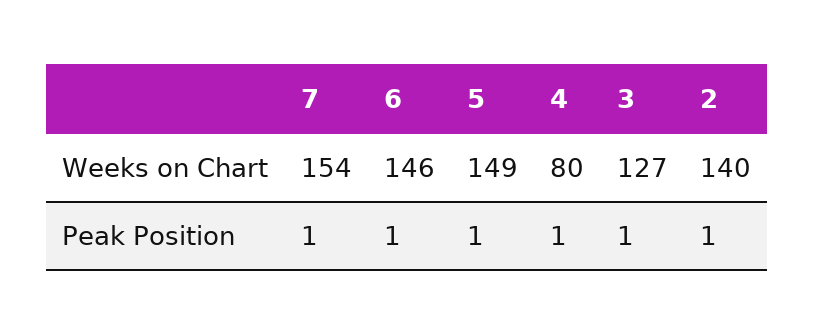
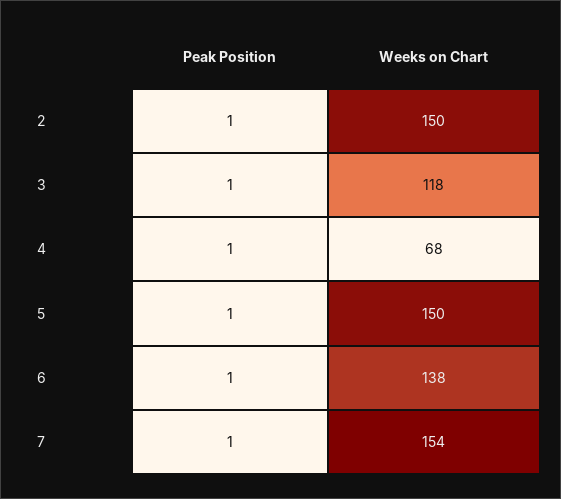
  {
    "7": {
      "Weeks on Chart": 154,
      "Peak Position": 1
    },
    "6": {
-     "Weeks on Chart": 146,
+     "Weeks on Chart": 138,
      "Peak Position": 1
    },
    "5": {
-     "Weeks on Chart": 149,
+     "Weeks on Chart": 150,
      "Peak Position": 1
    },
    "4": {
-     "Weeks on Chart": 80,
+     "Weeks on Chart": 68,
      "Peak Position": 1
    },
    "3": {
-     "Weeks on Chart": 127,
+     "Weeks on Chart": 118,
      "Peak Position": 1
    },
    "2": {
-     "Weeks on Chart": 140,
+     "Weeks on Chart": 150,
      "Peak Position": 1
    }
  }

